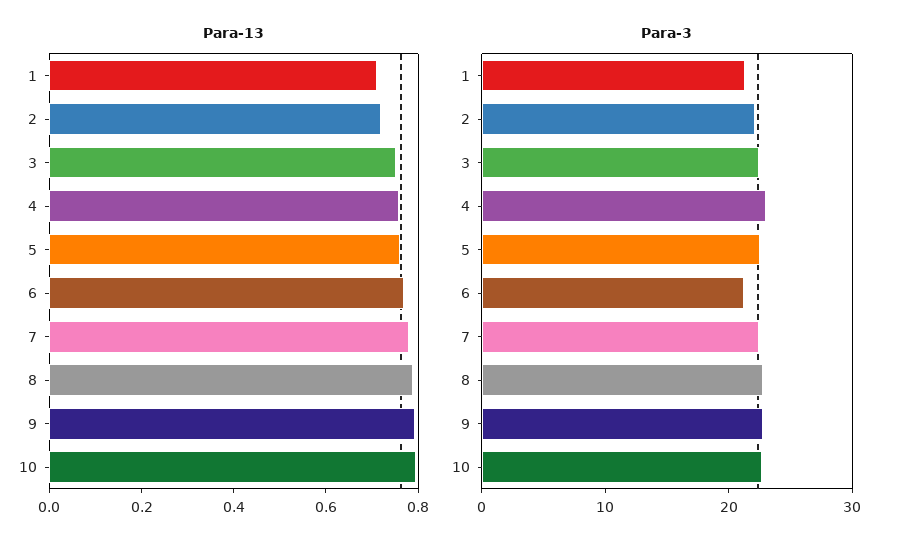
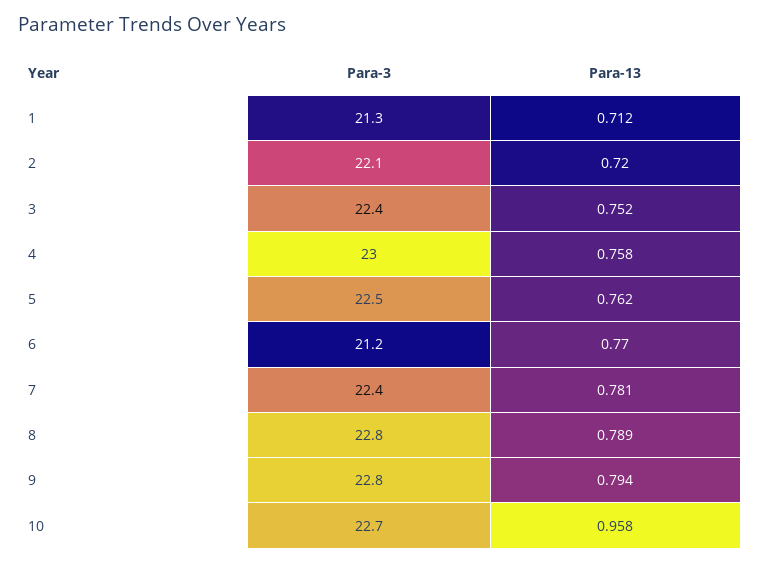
  {
    "Para-13": {
      "1": 0.712,
      "2": 0.72,
      "3": 0.752,
      "4": 0.758,
      "5": 0.762,
      "6": 0.77,
      "7": 0.781,
      "8": 0.789,
      "9": 0.794,
-     "10": 0.8
+     "10": 0.958
    },
    "Para-3": {
      "1": 21.3,
      "2": 22.1,
      "3": 22.4,
      "4": 23,
      "5": 22.5,
      "6": 21.2,
      "7": 22.4,
      "8": 22.8,
      "9": 22.8,
      "10": 22.7
    }
  }

